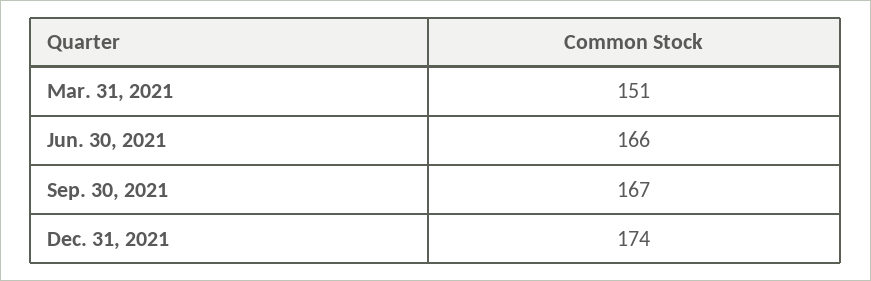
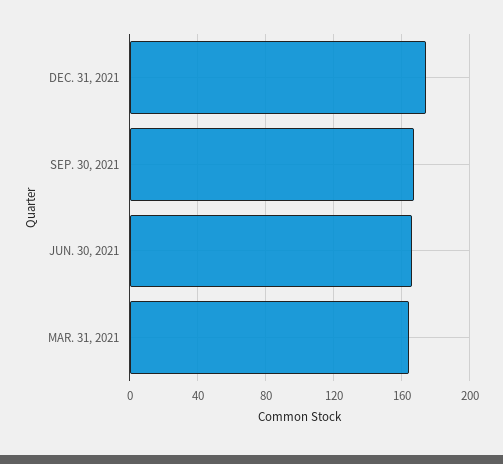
  {
-   "Mar. 31, 2021": 151,
+   "Mar. 31, 2021": 165,
    "Jun. 30, 2021": 166,
    "Sep. 30, 2021": 167,
    "Dec. 31, 2021": 174
  }

